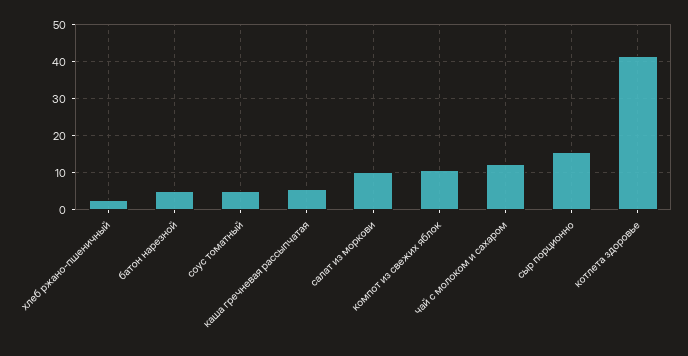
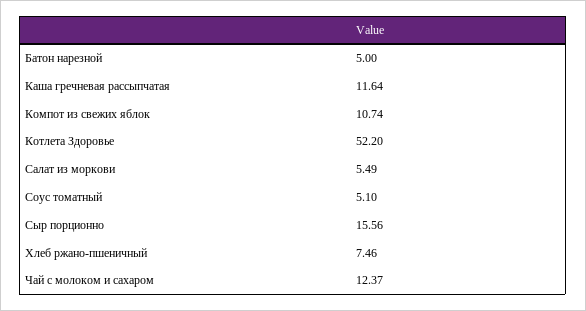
  {
-   "хлеб ржано-пшеничный": 2,
+   "хлеб ржано-пшеничный": 7.46,
    "батон нарезной": 5,
    "соус томатный": 5.1,
-   "каша гречневая рассыпчатая": 6,
+   "каша гречневая рассыпчатая": 11.64,
-   "салат из моркови": 10,
+   "салат из моркови": 5.49,
    "компот из свежих яблок": 10.74,
    "чай с молоком и сахаром": 12.37,
    "сыр порционно": 15.56,
-   "котлета здоровье": 42
+   "котлета здоровье": 52.2
  }

